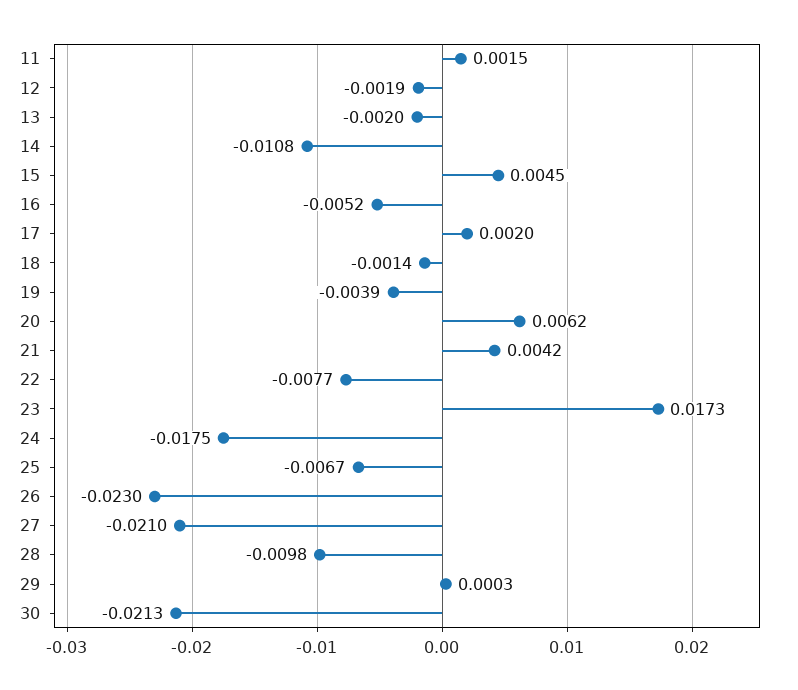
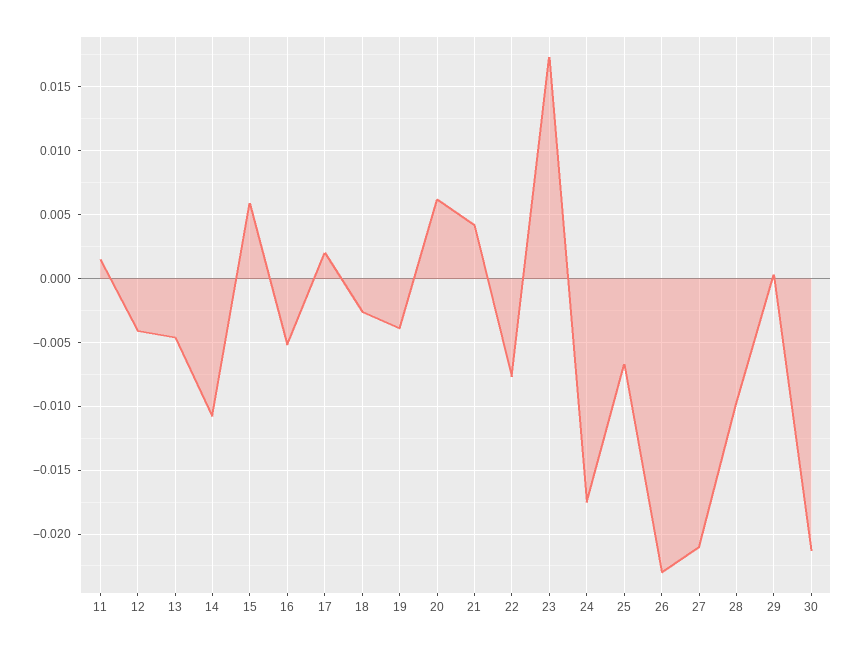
  {
    "11": 0.0015,
-   "12": -0.0019,
+   "12": -0.004,
-   "13": -0.002,
+   "13": -0.0045,
    "14": -0.0108,
-   "15": 0.0045,
+   "15": 0.006,
    "16": -0.0052,
    "17": 0.002,
-   "18": -0.0014,
+   "18": -0.0025,
    "19": -0.0039,
    "20": 0.0062,
    "21": 0.0042,
    "22": -0.0077,
    "23": 0.0173,
    "24": -0.0175,
    "25": -0.0067,
    "26": -0.023,
    "27": -0.021,
    "28": -0.0098,
    "29": 0.0003,
    "30": -0.0213
  }

